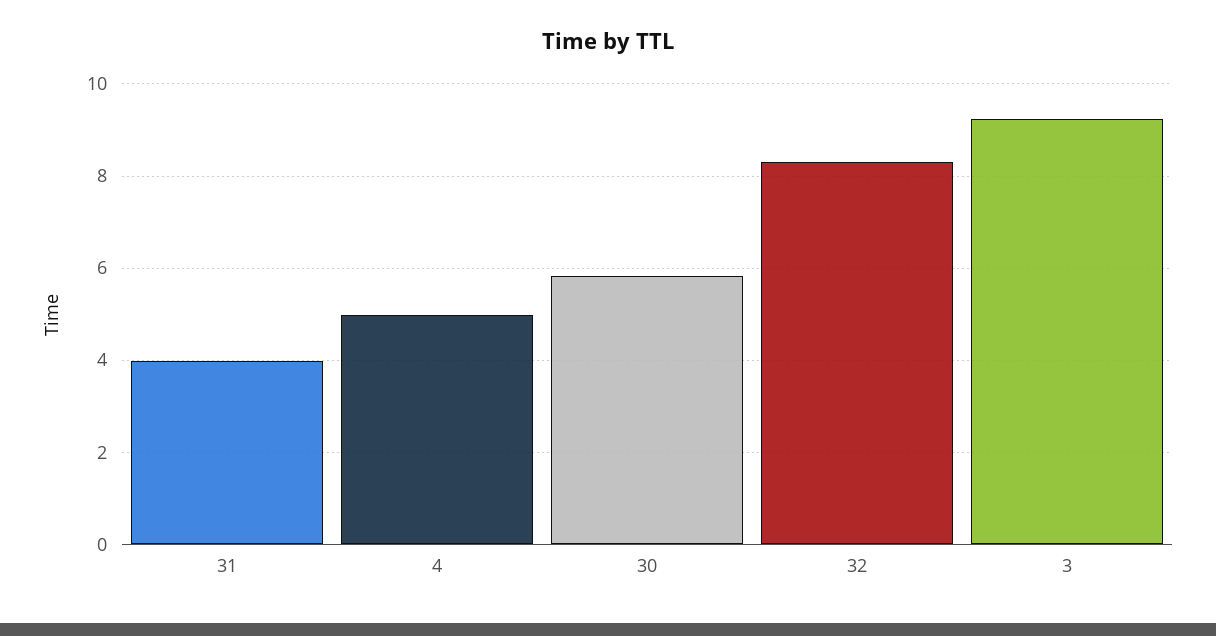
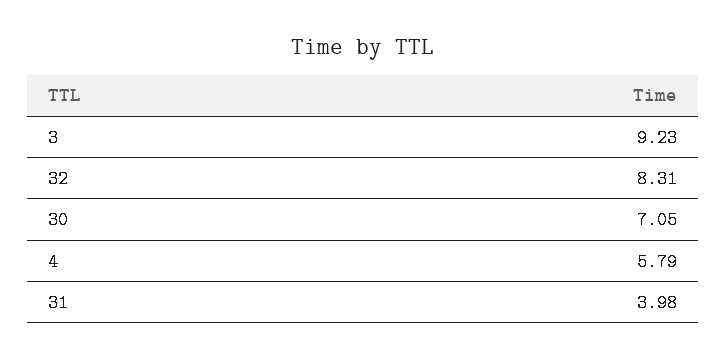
  {
    "31": 3.98,
-   "4": 5,
+   "4": 5.79,
-   "30": 5.8,
+   "30": 7.05,
    "32": 8.31,
    "3": 9.23
  }

